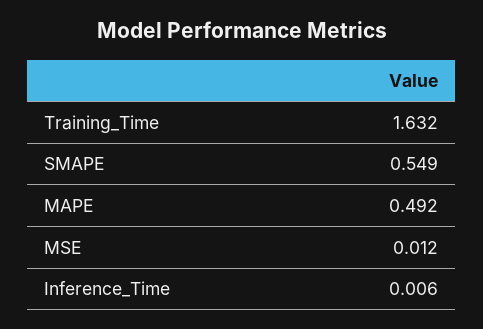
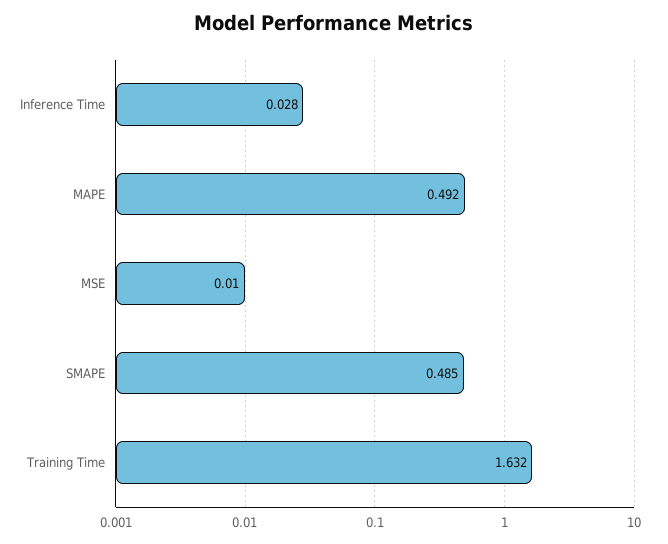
  {
    "Training_Time": 1.632,
-   "SMAPE": 0.549,
+   "SMAPE": 0.485,
    "MAPE": 0.492,
-   "MSE": 0.012,
+   "MSE": 0.01,
-   "Inference_Time": 0.006
+   "Inference_Time": 0.028
  }

